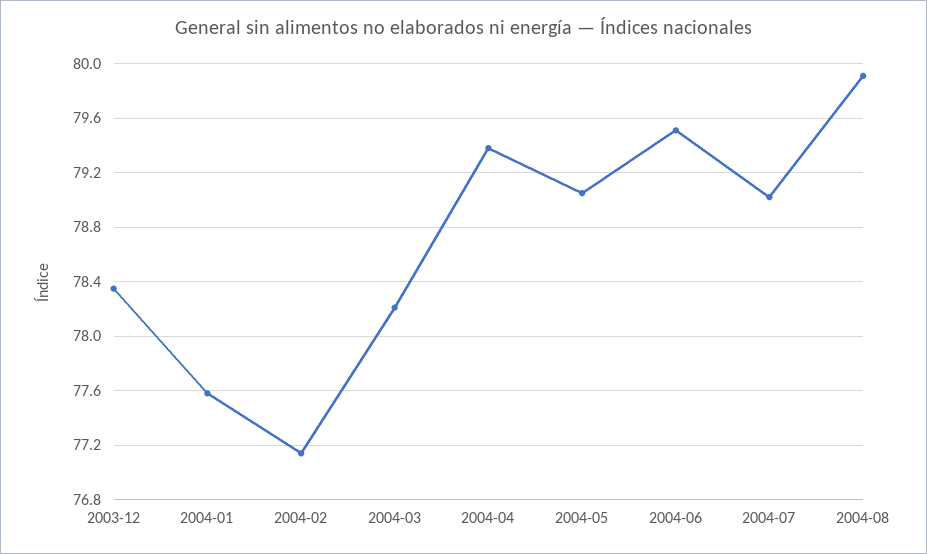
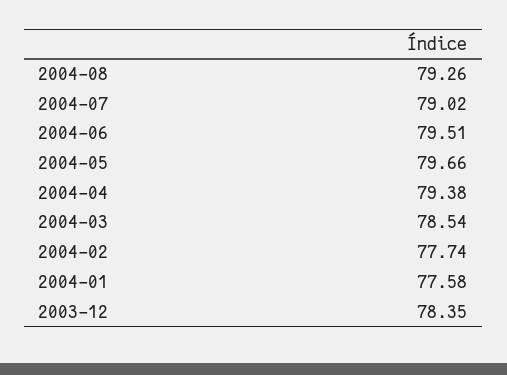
  {
    "2003-12": 78.35,
    "2004-01": 77.58,
-   "2004-02": 77.15,
+   "2004-02": 77.74,
-   "2004-03": 78.2,
+   "2004-03": 78.54,
    "2004-04": 79.38,
-   "2004-05": 79.05,
+   "2004-05": 79.66,
    "2004-06": 79.51,
    "2004-07": 79.02,
-   "2004-08": 79.9
+   "2004-08": 79.26
  }

